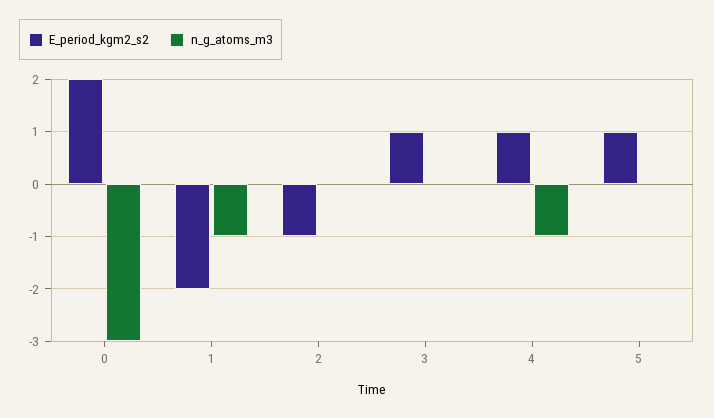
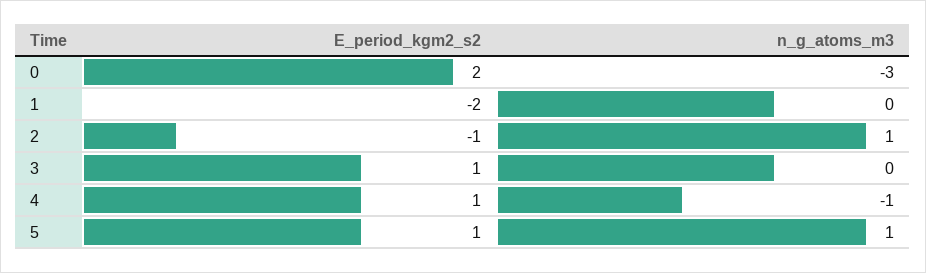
  {
    "E_period_kgm2_s2": {
      "0": 2,
      "1": -2,
      "2": -1,
      "3": 1,
      "4": 1,
      "5": 1
    },
    "n_g_atoms_m3": {
      "0": -3,
-     "1": -1,
+     "1": 0,
-     "2": 0,
+     "2": 1,
      "3": 0,
      "4": -1,
-     "5": 0
+     "5": 1
    }
  }

